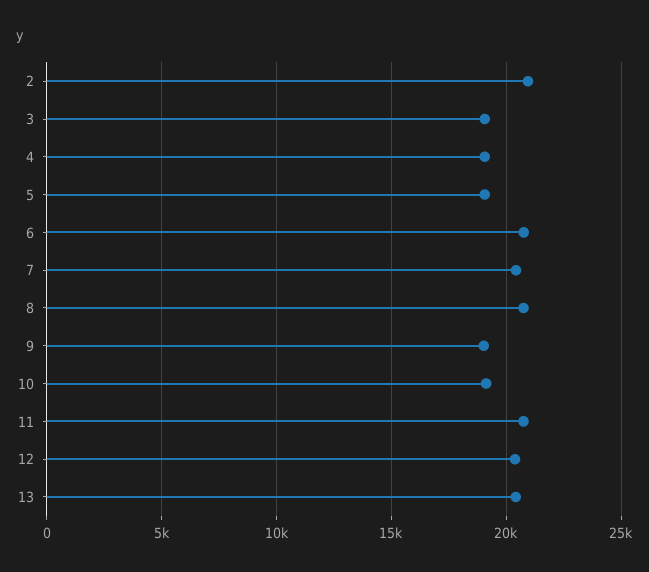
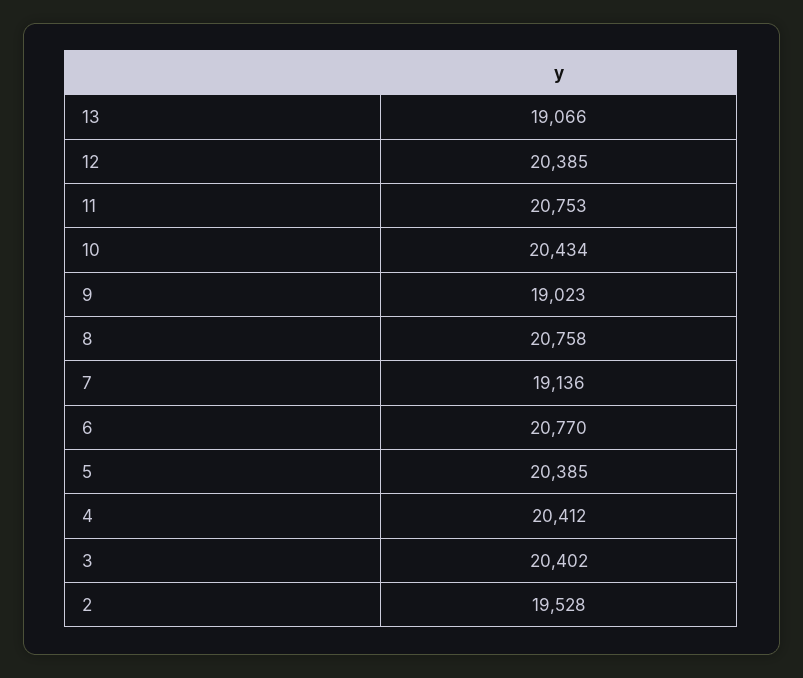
  {
-   "2": 21000,
+   "2": 19528,
-   "3": 19000,
+   "3": 20402,
-   "4": 19000,
+   "4": 20412,
-   "5": 19000,
+   "5": 20385,
    "6": 20770,
-   "7": 20500,
+   "7": 19136,
    "8": 20758,
    "9": 19023,
-   "10": 19000,
+   "10": 20434,
    "11": 20753,
    "12": 20385,
-   "13": 20500
+   "13": 19066
  }

